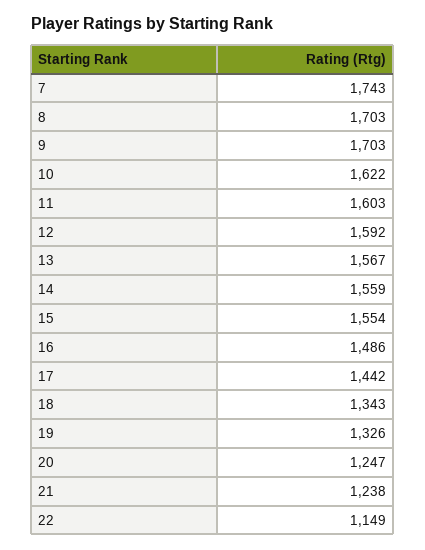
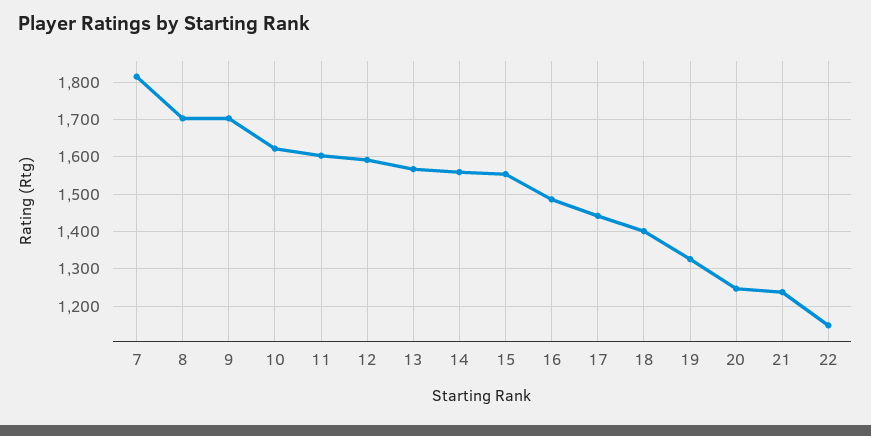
  {
-   "7": 1743,
+   "7": 1820,
    "8": 1703,
    "9": 1703,
    "10": 1622,
    "11": 1603,
    "12": 1592,
    "13": 1567,
    "14": 1559,
    "15": 1554,
    "16": 1486,
    "17": 1442,
-   "18": 1343,
+   "18": 1400,
    "19": 1326,
    "20": 1247,
    "21": 1238,
    "22": 1149
  }

